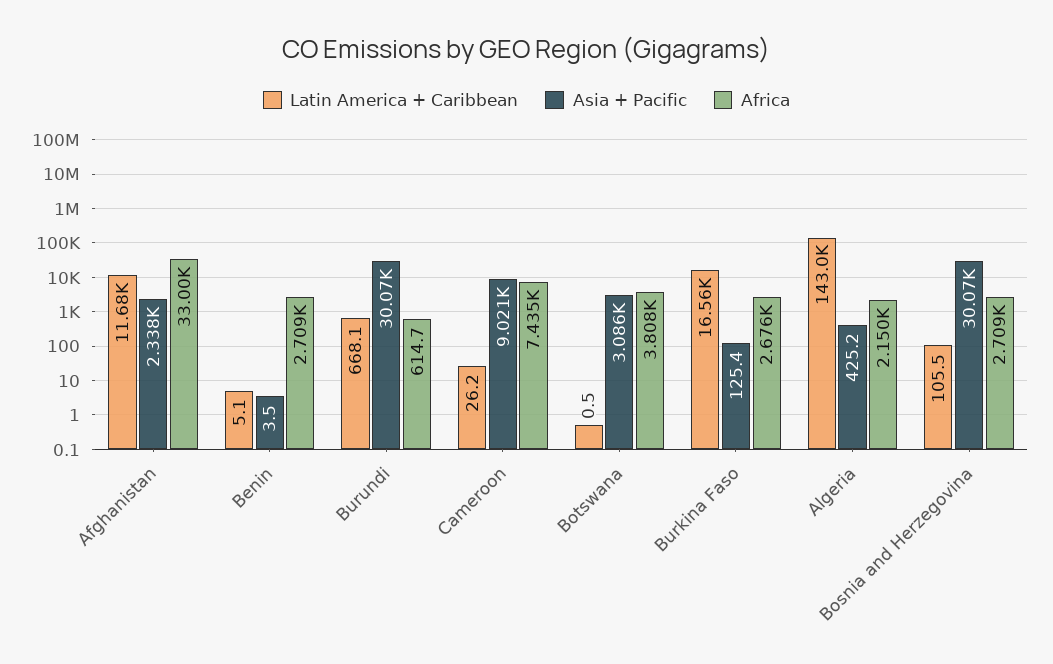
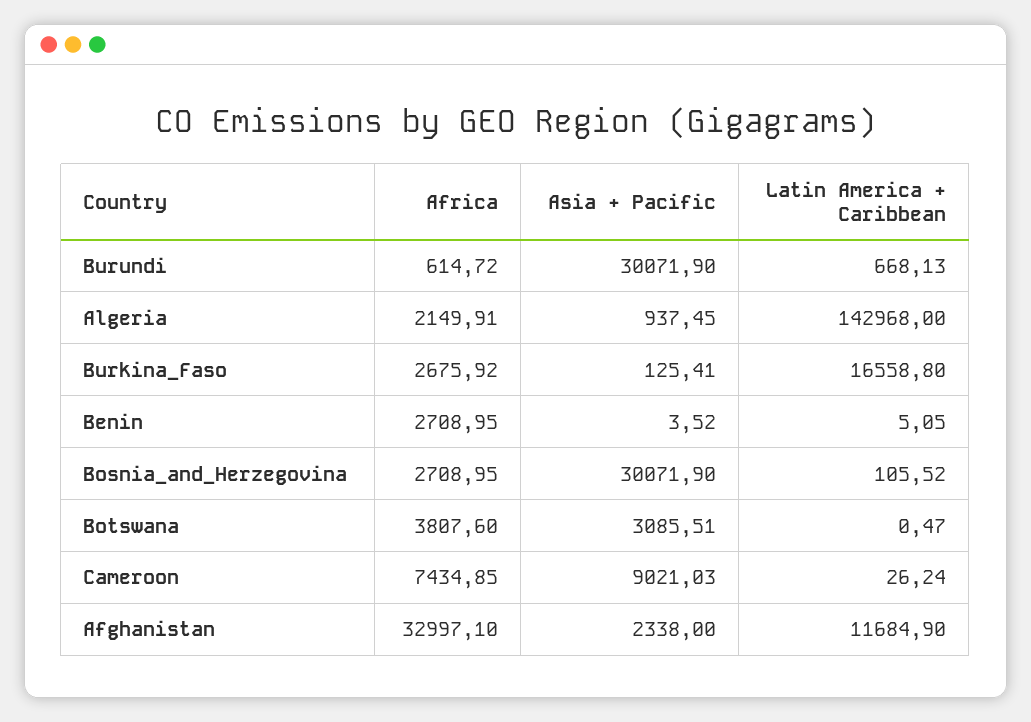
  {
    "Latin America + Caribbean": {
      "Afghanistan": 11684.9,
      "Benin": 5.05,
      "Burundi": 668.13,
      "Cameroon": 26.24,
      "Botswana": 0.47,
      "Burkina Faso": 16558.8,
      "Algeria": 142968,
      "Bosnia and Herzegovina": 105.52
    },
    "Asia + Pacific": {
      "Afghanistan": 2338,
      "Benin": 3.52,
      "Burundi": 30071.9,
      "Cameroon": 9021.03,
      "Botswana": 3085.51,
      "Burkina Faso": 125.41,
-     "Algeria": 425.2,
+     "Algeria": 937.45,
      "Bosnia and Herzegovina": 30071.9
    },
    "Africa": {
      "Afghanistan": 32997.1,
      "Benin": 2708.95,
      "Burundi": 614.72,
      "Cameroon": 7434.85,
      "Botswana": 3807.6,
      "Burkina Faso": 2675.92,
      "Algeria": 2149.91,
      "Bosnia and Herzegovina": 2708.95
    }
  }

